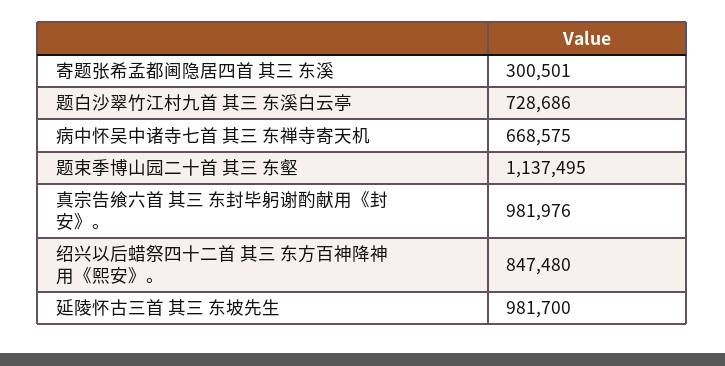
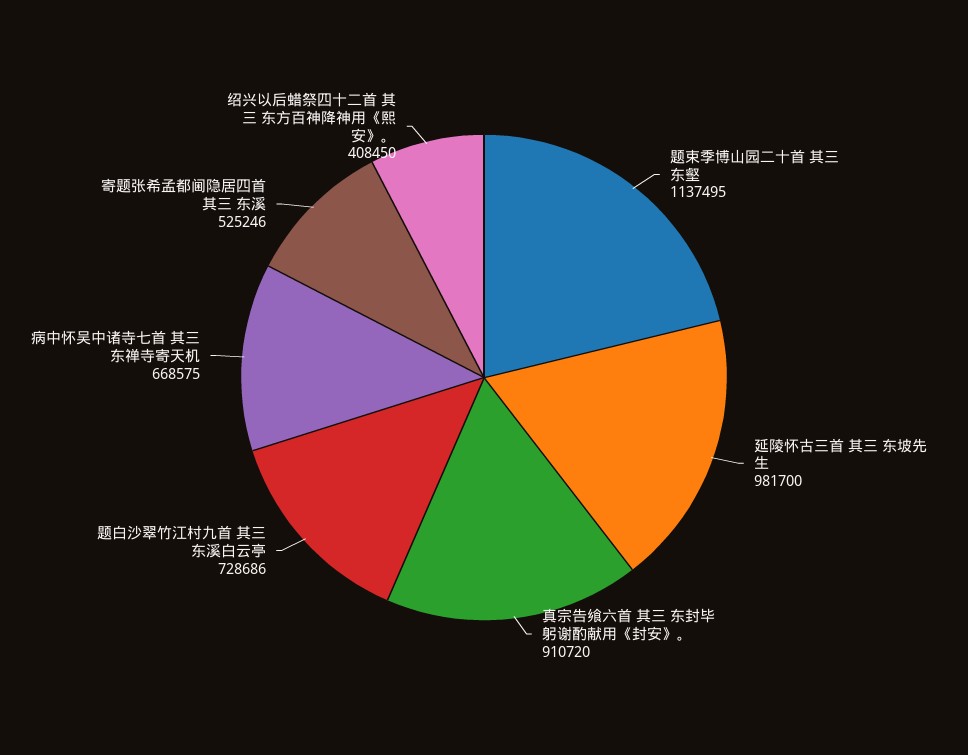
  {
-   "寄题张希孟都阃隐居四首 其三 东溪": 300501,
+   "寄题张希孟都阃隐居四首 其三 东溪": 525246,
    "题白沙翠竹江村九首 其三 东溪白云亭": 728686,
    "病中怀吴中诸寺七首 其三 东禅寺寄天机": 668575,
    "题束季博山园二十首 其三 东壑": 1137495,
-   "真宗告飨六首 其三 东封毕躬谢酌献用《封安》。": 981976,
+   "真宗告飨六首 其三 东封毕躬谢酌献用《封安》。": 910720,
-   "绍兴以后蜡祭四十二首 其三 东方百神降神用《熙安》。": 847480,
+   "绍兴以后蜡祭四十二首 其三 东方百神降神用《熙安》。": 408450,
    "延陵怀古三首 其三 东坡先生": 981700
  }

